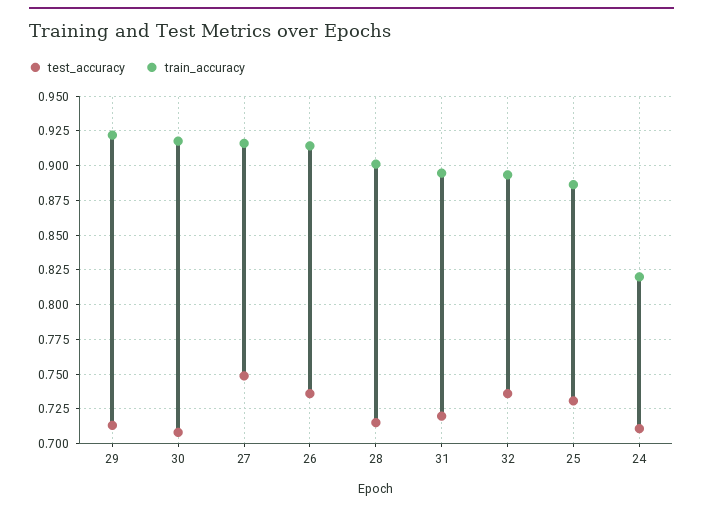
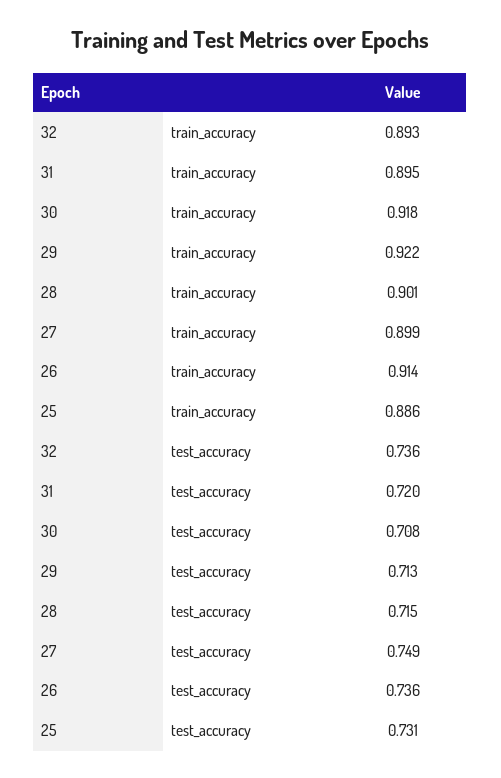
  {
    "test_accuracy": {
      "29": 0.713,
      "30": 0.708,
      "27": 0.749,
      "26": 0.736,
      "28": 0.715,
      "31": 0.72,
      "32": 0.736,
-     "25": 0.731,
+     "25": 0.731
-     "24": 0.71
    },
    "train_accuracy": {
      "29": 0.922,
      "30": 0.918,
-     "27": 0.915,
+     "27": 0.899,
      "26": 0.914,
      "28": 0.901,
      "31": 0.895,
      "32": 0.893,
-     "25": 0.886,
+     "25": 0.886
-     "24": 0.82
    }
  }

